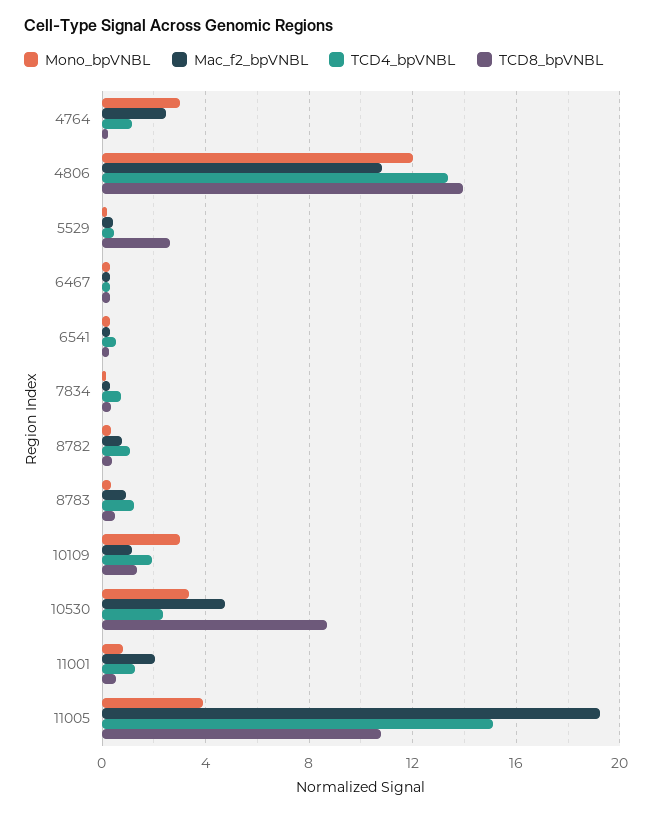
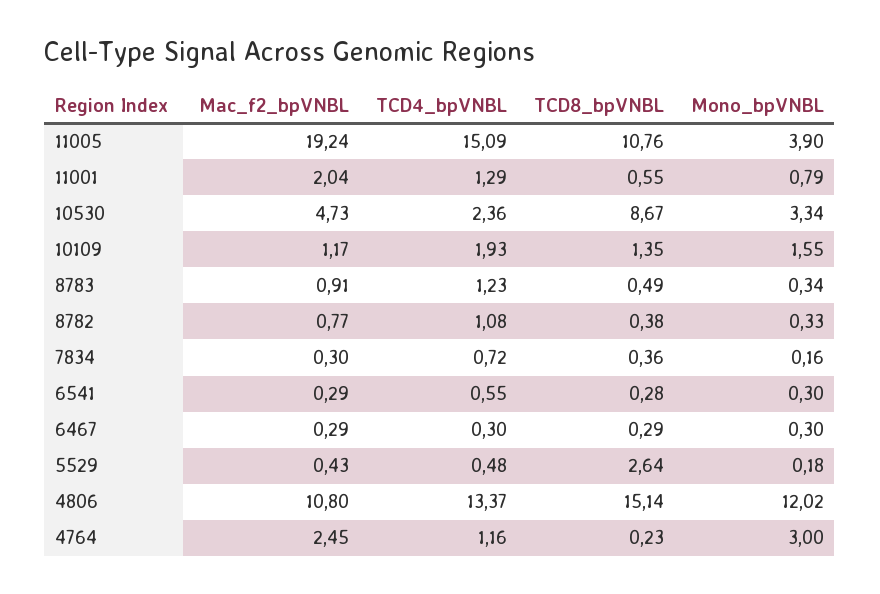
  {
    "Mono_bpVNBL": {
      "4764": 3,
      "4806": 12.02,
      "5529": 0.18,
      "6467": 0.3,
      "6541": 0.3,
      "7834": 0.16,
      "8782": 0.33,
      "8783": 0.34,
-     "10109": 3,
+     "10109": 1.55,
      "10530": 3.34,
      "11001": 0.79,
      "11005": 3.9
    },
    "Mac_f2_bpVNBL": {
      "4764": 2.45,
      "4806": 10.8,
      "5529": 0.43,
      "6467": 0.29,
      "6541": 0.29,
      "7834": 0.3,
      "8782": 0.77,
      "8783": 0.91,
      "10109": 1.17,
      "10530": 4.73,
      "11001": 2.04,
      "11005": 19.24
    },
    "TCD4_bpVNBL": {
      "4764": 1.16,
      "4806": 13.37,
      "5529": 0.48,
      "6467": 0.3,
      "6541": 0.55,
      "7834": 0.72,
      "8782": 1.08,
      "8783": 1.23,
      "10109": 1.93,
      "10530": 2.36,
      "11001": 1.29,
      "11005": 15.09
    },
    "TCD8_bpVNBL": {
      "4764": 0.23,
-     "4806": 14,
+     "4806": 15.14,
      "5529": 2.64,
      "6467": 0.29,
      "6541": 0.28,
      "7834": 0.36,
      "8782": 0.38,
      "8783": 0.49,
      "10109": 1.35,
      "10530": 8.67,
      "11001": 0.55,
      "11005": 10.76
    }
  }

